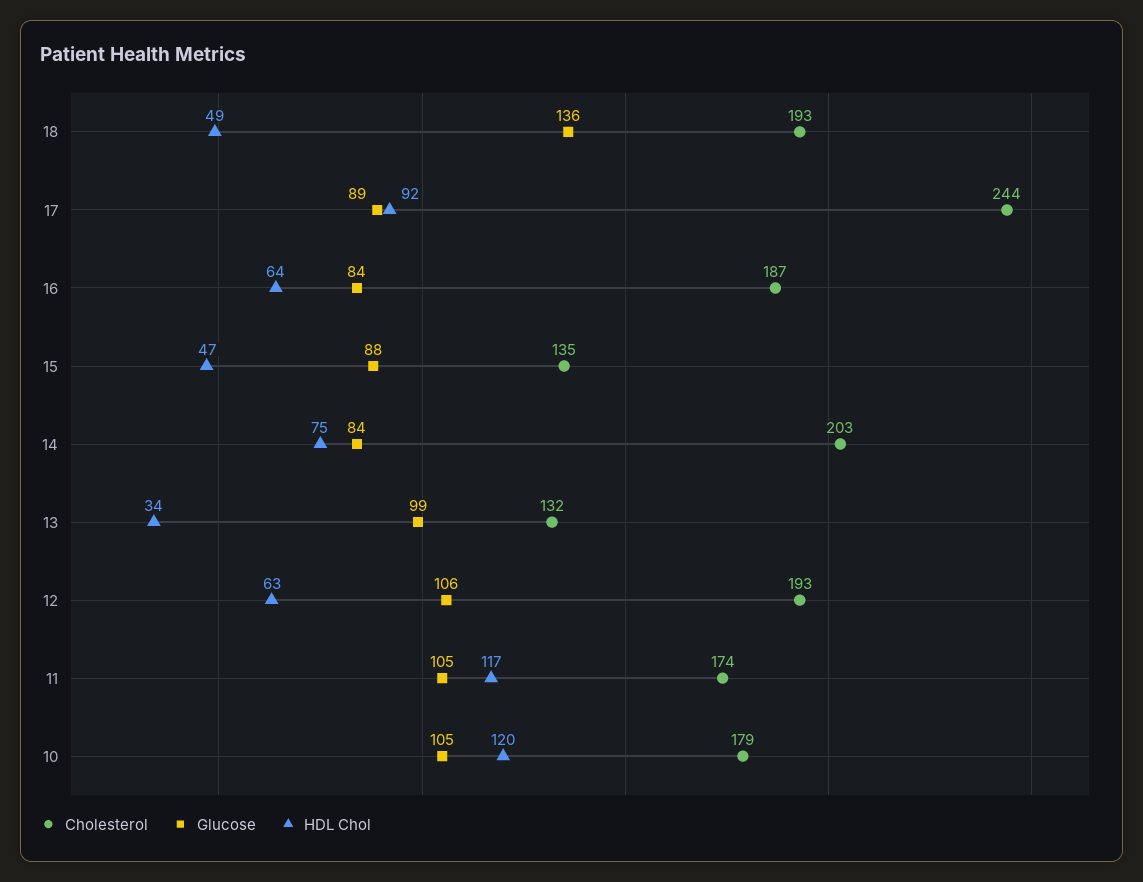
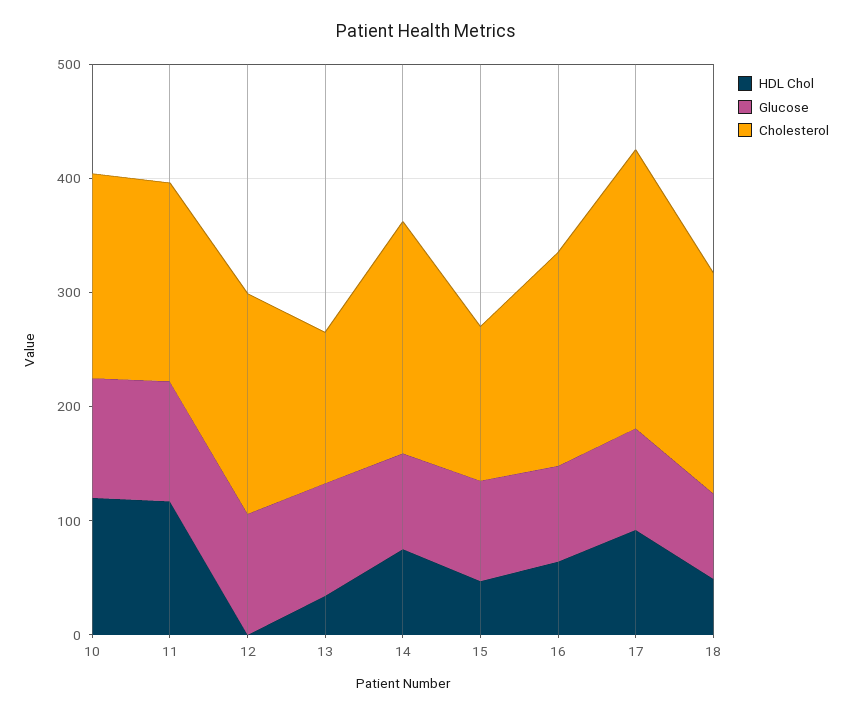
  {
    "Cholesterol": {
      "18": 193,
      "17": 244,
      "16": 187,
      "15": 135,
      "14": 203,
      "13": 132,
      "12": 193,
      "11": 174,
      "10": 179
    },
    "Glucose": {
-     "18": 136,
+     "18": 80,
      "17": 89,
      "16": 84,
      "15": 88,
      "14": 84,
      "13": 99,
      "12": 106,
      "11": 105,
      "10": 105
    },
    "HDL Chol": {
      "18": 49,
      "17": 92,
      "16": 64,
      "15": 47,
      "14": 75,
      "13": 34,
-     "12": 63,
+     "12": 0,
      "11": 117,
      "10": 120
    }
  }

